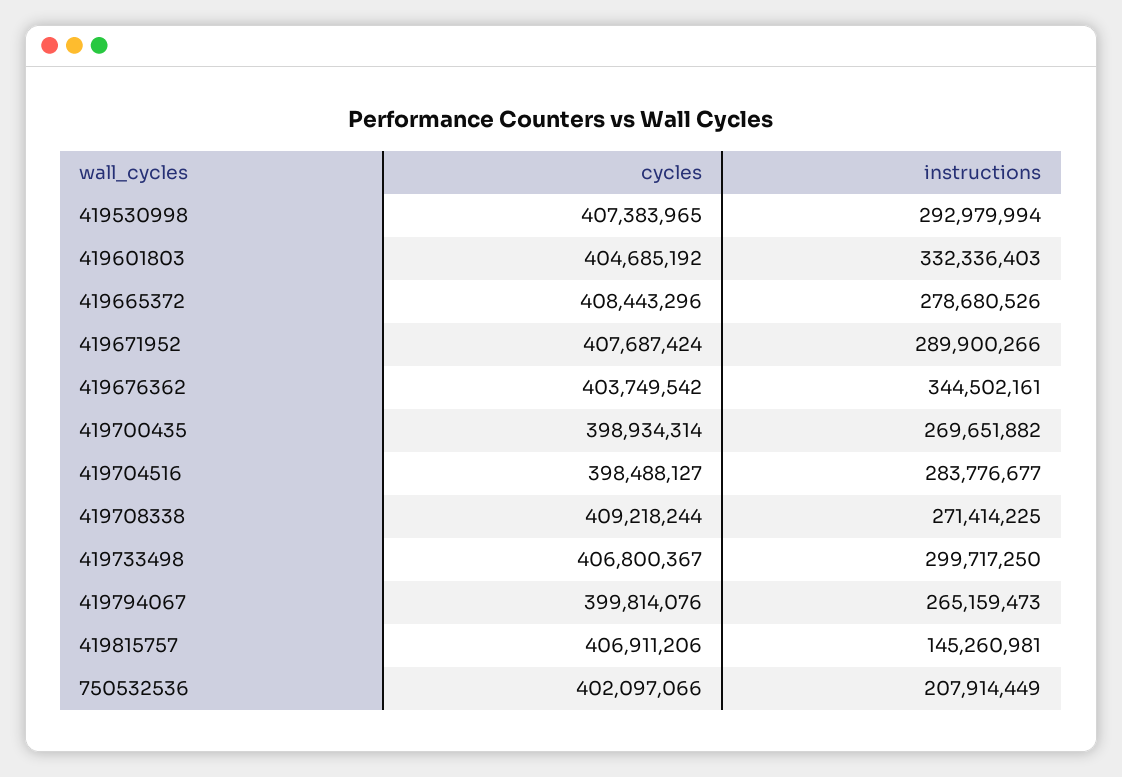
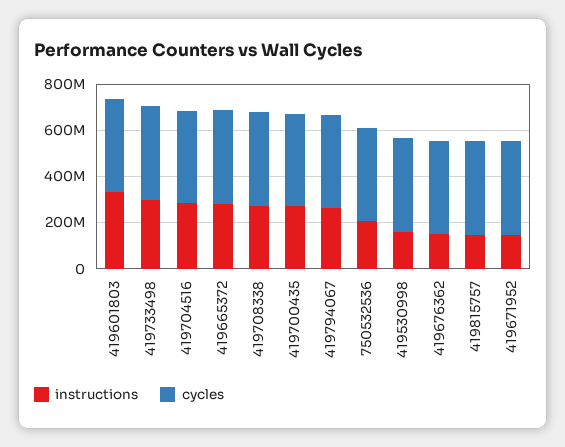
  {
    "cycles": {
      "419530998": 407383965,
      "419601803": 404685192,
      "419665372": 408443296,
      "419671952": 407687424,
      "419676362": 403749542,
      "419700435": 398934314,
      "419704516": 398488127,
      "419708338": 409218244,
      "419733498": 406800367,
      "419794067": 399814076,
      "419815757": 406911206,
      "750532536": 402097066
    },
    "instructions": {
-     "419530998": 292979994,
+     "419530998": 150000000,
      "419601803": 332336403,
      "419665372": 278680526,
-     "419671952": 289900266,
+     "419671952": 150000000,
-     "419676362": 344502161,
+     "419676362": 150000000,
      "419700435": 269651882,
      "419704516": 283776677,
      "419708338": 271414225,
      "419733498": 299717250,
      "419794067": 265159473,
      "419815757": 145260981,
      "750532536": 207914449
    }
  }

